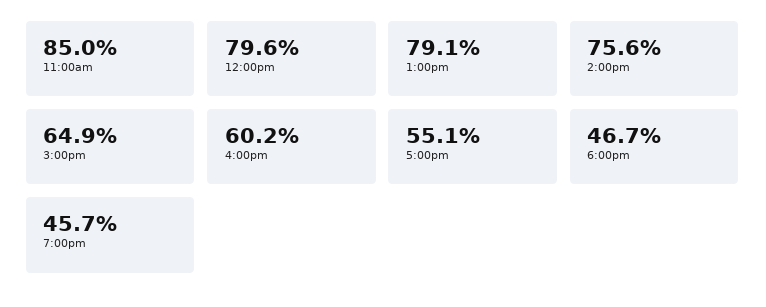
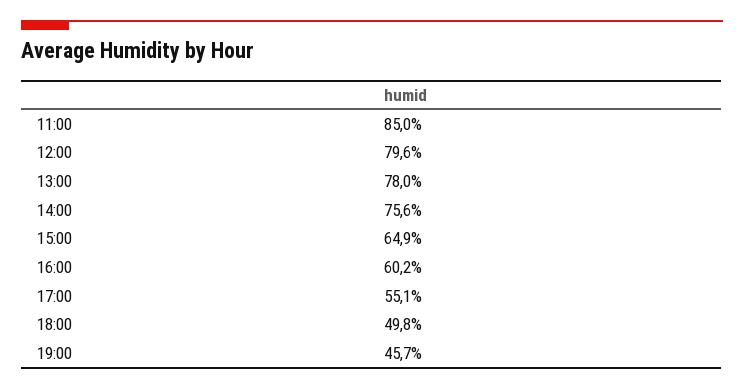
  {
    "11:00am": 85,
    "12:00pm": 79.6,
-   "1:00pm": 79.1,
+   "1:00pm": 78,
    "2:00pm": 75.6,
    "3:00pm": 64.9,
    "4:00pm": 60.2,
    "5:00pm": 55.1,
-   "6:00pm": 46.7,
+   "6:00pm": 49.8,
    "7:00pm": 45.7
  }

